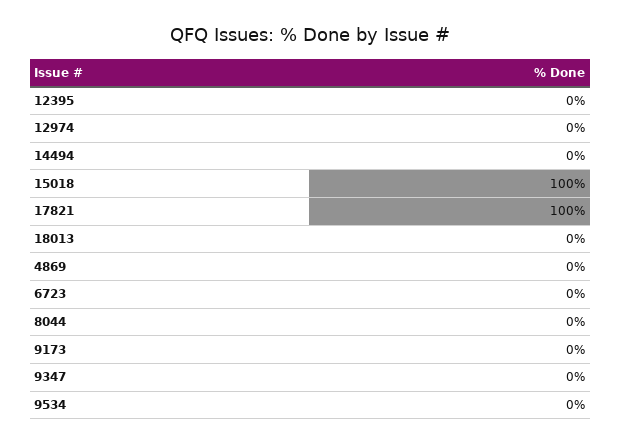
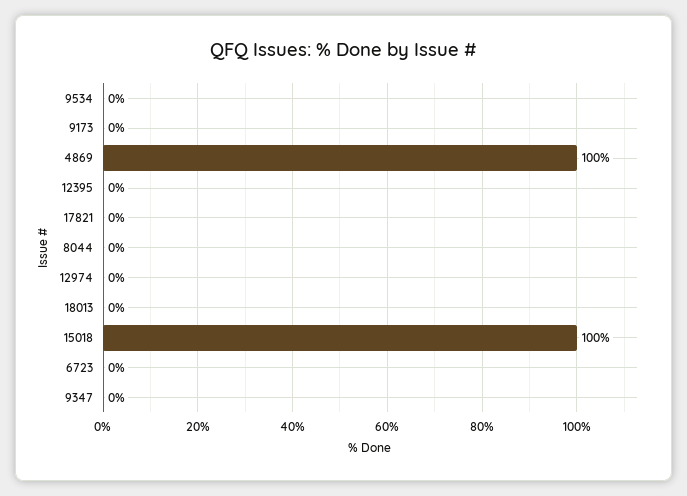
  {
    "12395": 0,
    "12974": 0,
-   "14494": 0,
    "15018": 100,
-   "17821": 100,
+   "17821": 0,
    "18013": 0,
-   "4869": 0,
+   "4869": 100,
    "6723": 0,
    "8044": 0,
    "9173": 0,
    "9347": 0,
    "9534": 0
  }

